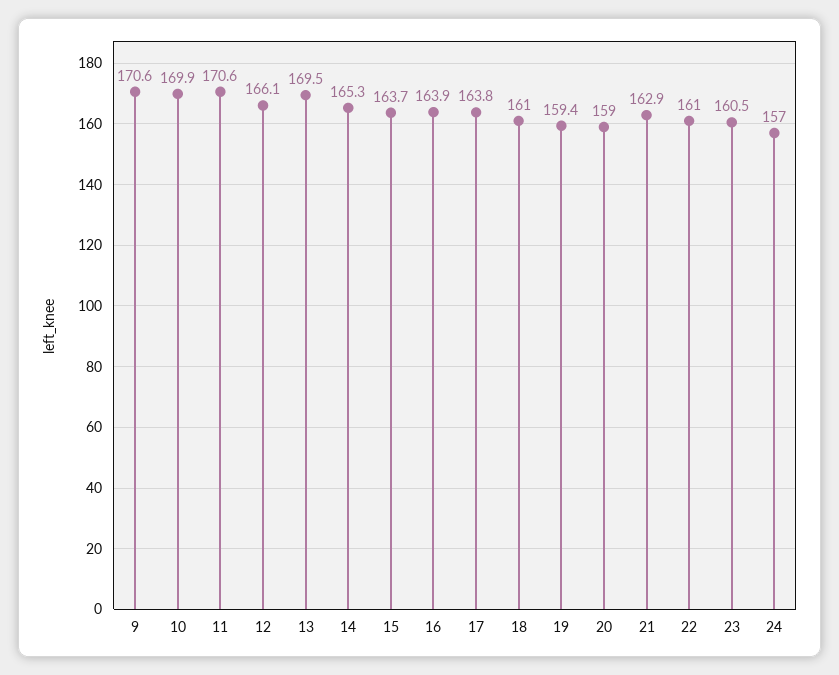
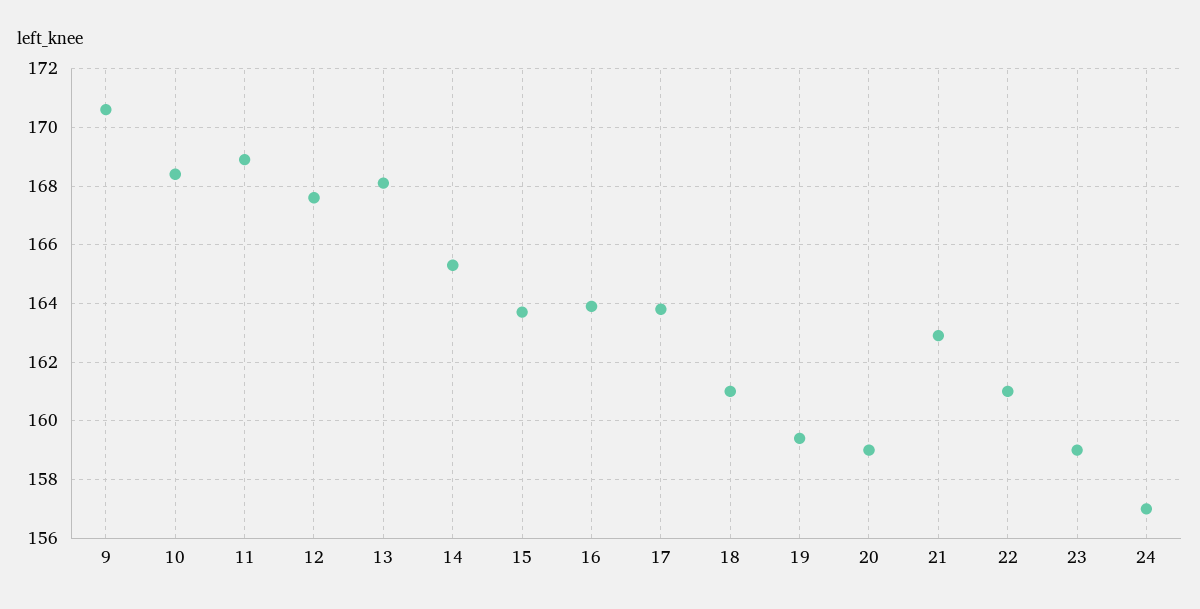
  {
    "9": 170.6,
-   "10": 169.9,
+   "10": 168.5,
-   "11": 170.6,
+   "11": 169,
-   "12": 166.1,
+   "12": 167.5,
-   "13": 169.5,
+   "13": 168,
    "14": 165.3,
    "15": 163.7,
    "16": 163.9,
    "17": 163.8,
    "18": 161,
    "19": 159.4,
    "20": 159,
    "21": 162.9,
    "22": 161,
-   "23": 160.5,
+   "23": 159,
    "24": 157
  }

